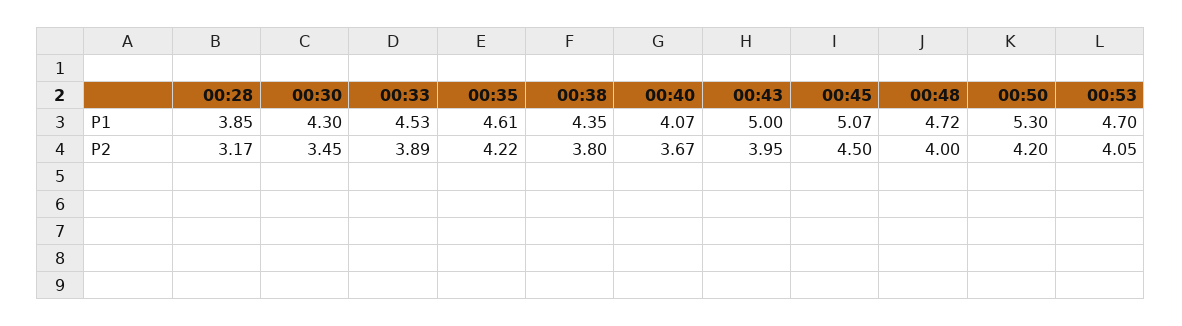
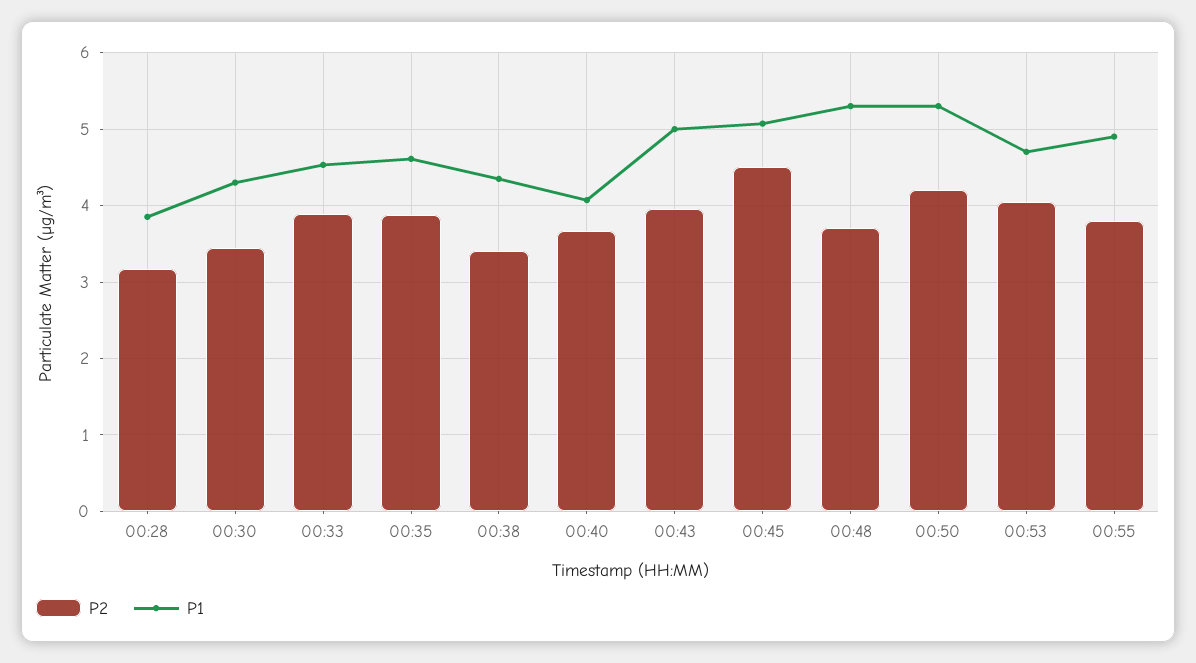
  {
    "P1": {
      "00:28": 3.85,
      "00:30": 4.3,
      "00:33": 4.53,
      "00:35": 4.61,
      "00:38": 4.35,
      "00:40": 4.07,
      "00:43": 5,
      "00:45": 5.07,
-     "00:48": 4.72,
+     "00:48": 5.3,
      "00:50": 5.3,
-     "00:53": 4.7
+     "00:53": 4.7,
+     "00:55": 4.9
    },
    "P2": {
      "00:28": 3.17,
      "00:30": 3.45,
      "00:33": 3.89,
-     "00:35": 4.22,
+     "00:35": 3.9,
-     "00:38": 3.8,
+     "00:38": 3.4,
      "00:40": 3.67,
      "00:43": 3.95,
      "00:45": 4.5,
-     "00:48": 4,
+     "00:48": 3.7,
      "00:50": 4.2,
-     "00:53": 4.05
+     "00:53": 4.05,
+     "00:55": 3.8
    }
  }

